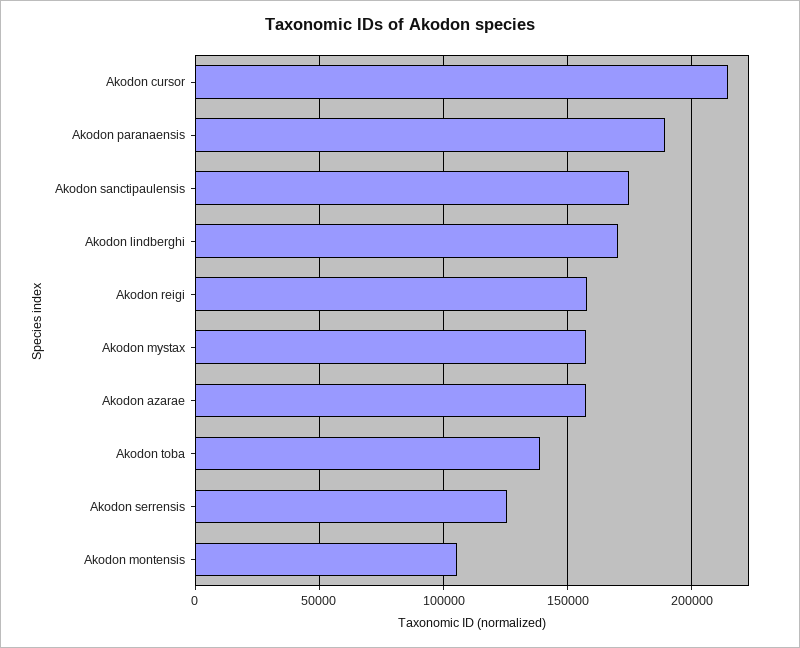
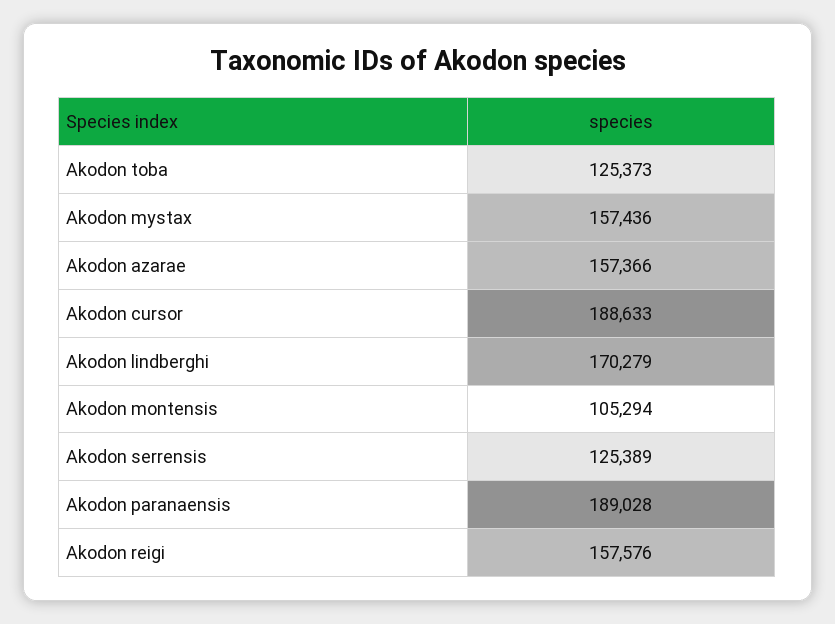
  {
-   "Akodon cursor": 215000,
+   "Akodon cursor": 188633,
    "Akodon paranaensis": 189028,
-   "Akodon sanctipaulensis": 175000,
    "Akodon lindberghi": 170279,
    "Akodon reigi": 157576,
    "Akodon mystax": 157436,
    "Akodon azarae": 157366,
-   "Akodon toba": 140000,
+   "Akodon toba": 125373,
    "Akodon serrensis": 125389,
    "Akodon montensis": 105294
  }

